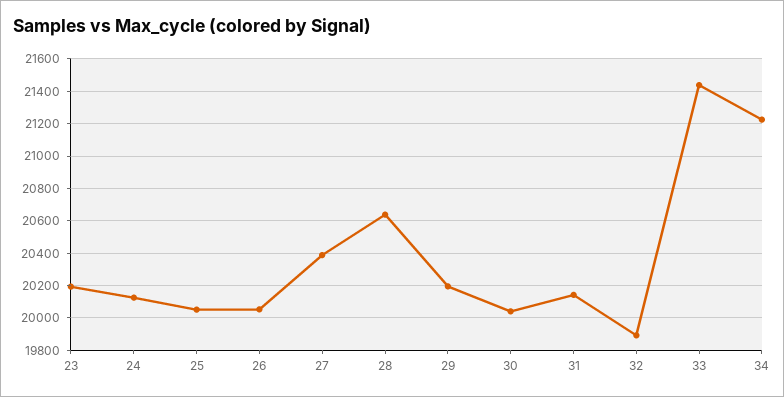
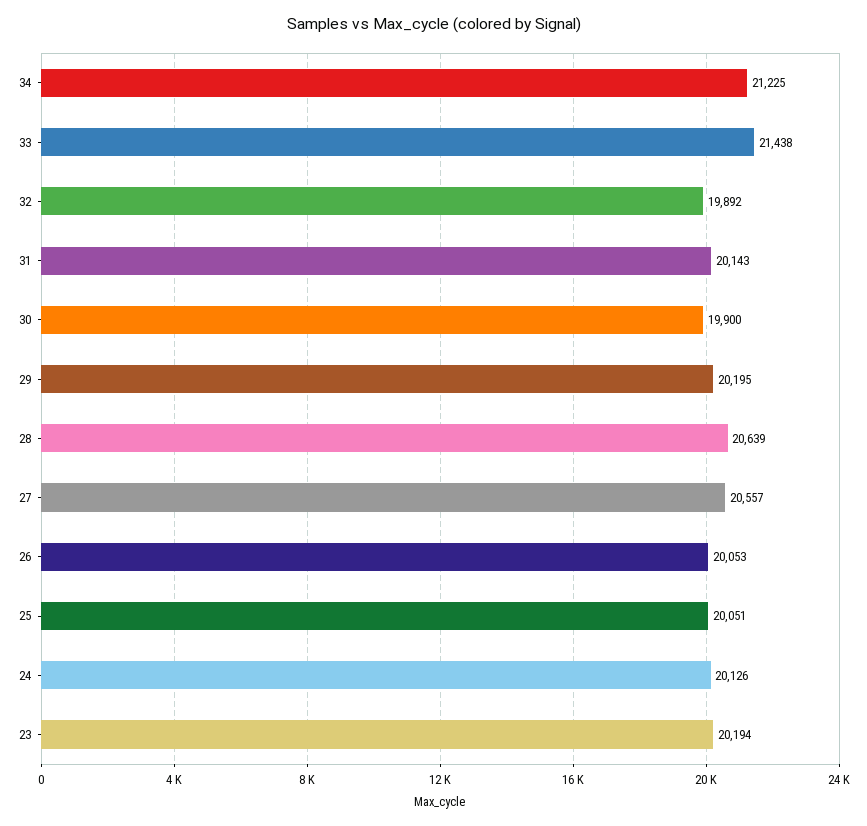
  {
    "23": 20194,
    "24": 20126,
    "25": 20051,
    "26": 20053,
-   "27": 20400,
+   "27": 20557,
    "28": 20639,
    "29": 20195,
-   "30": 20050,
+   "30": 19900,
    "31": 20143,
    "32": 19892,
    "33": 21438,
    "34": 21225
  }

